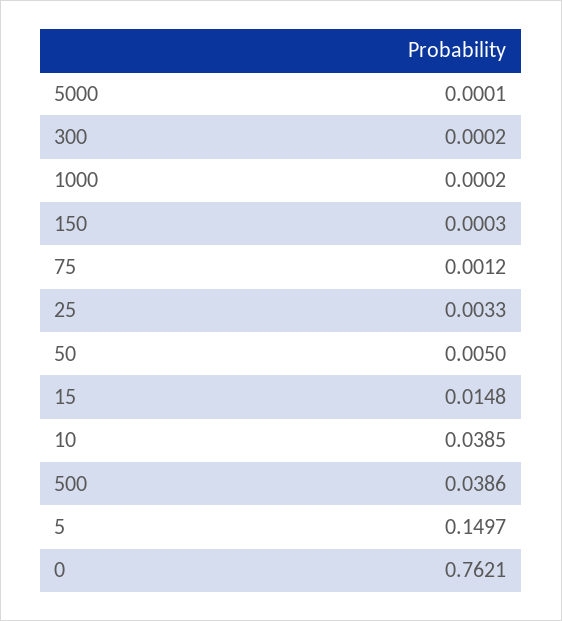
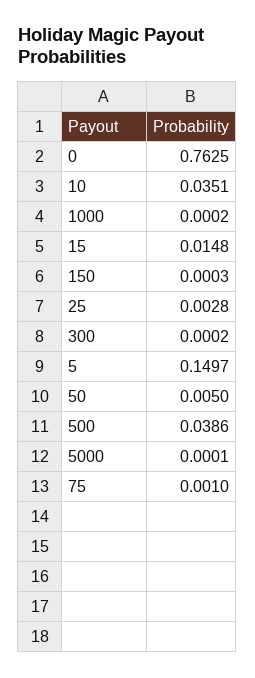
  {
    "5000": 0.0001,
    "300": 0.0002,
    "1000": 0.0002,
    "150": 0.0003,
-   "75": 0.0012,
+   "75": 0.001,
-   "25": 0.0033,
+   "25": 0.0028,
    "50": 0.005,
    "15": 0.0148,
-   "10": 0.0385,
+   "10": 0.0351,
    "500": 0.0386,
    "5": 0.1497,
-   "0": 0.7621
+   "0": 0.7625
  }

